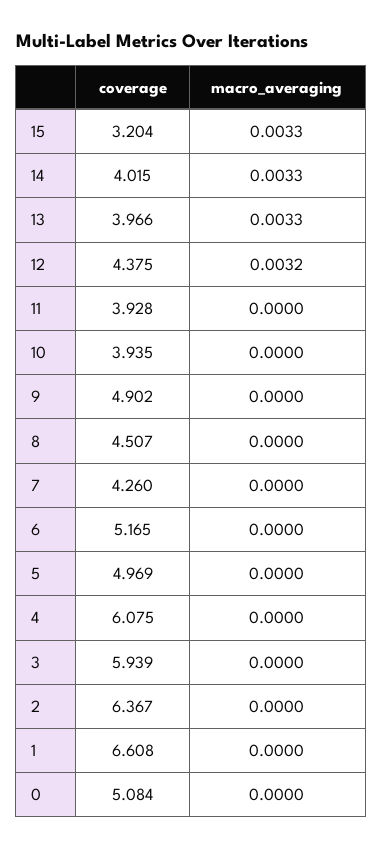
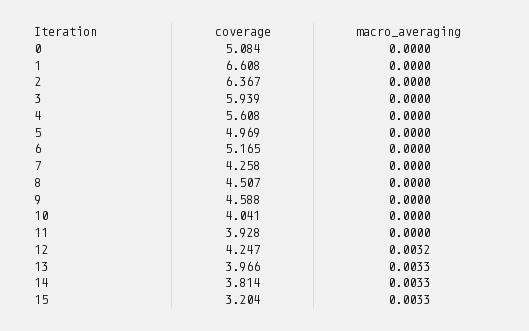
  {
    "coverage": {
      "15": 3.204,
-     "14": 4.015,
+     "14": 3.814,
      "13": 3.966,
-     "12": 4.375,
+     "12": 4.247,
      "11": 3.928,
-     "10": 3.935,
+     "10": 4.041,
-     "9": 4.902,
+     "9": 4.588,
      "8": 4.507,
-     "7": 4.26,
+     "7": 4.258,
      "6": 5.165,
      "5": 4.969,
-     "4": 6.075,
+     "4": 5.608,
      "3": 5.939,
      "2": 6.367,
      "1": 6.608,
      "0": 5.084
    },
    "macro_averaging": {
      "15": 0.0033,
      "14": 0.0033,
      "13": 0.0033,
      "12": 0.0032,
      "11": 0,
      "10": 0,
      "9": 0,
      "8": 0,
      "7": 0,
      "6": 0,
      "5": 0,
      "4": 0,
      "3": 0,
      "2": 0,
      "1": 0,
      "0": 0
    }
  }

